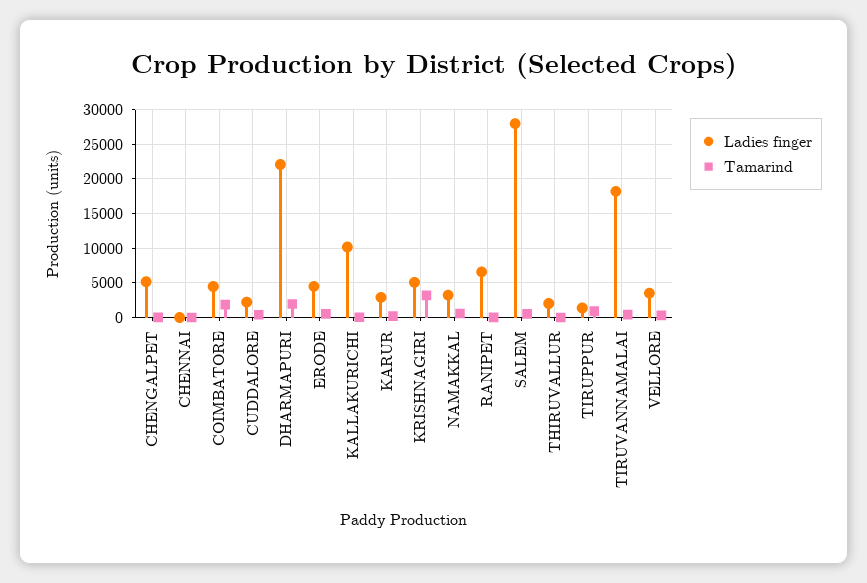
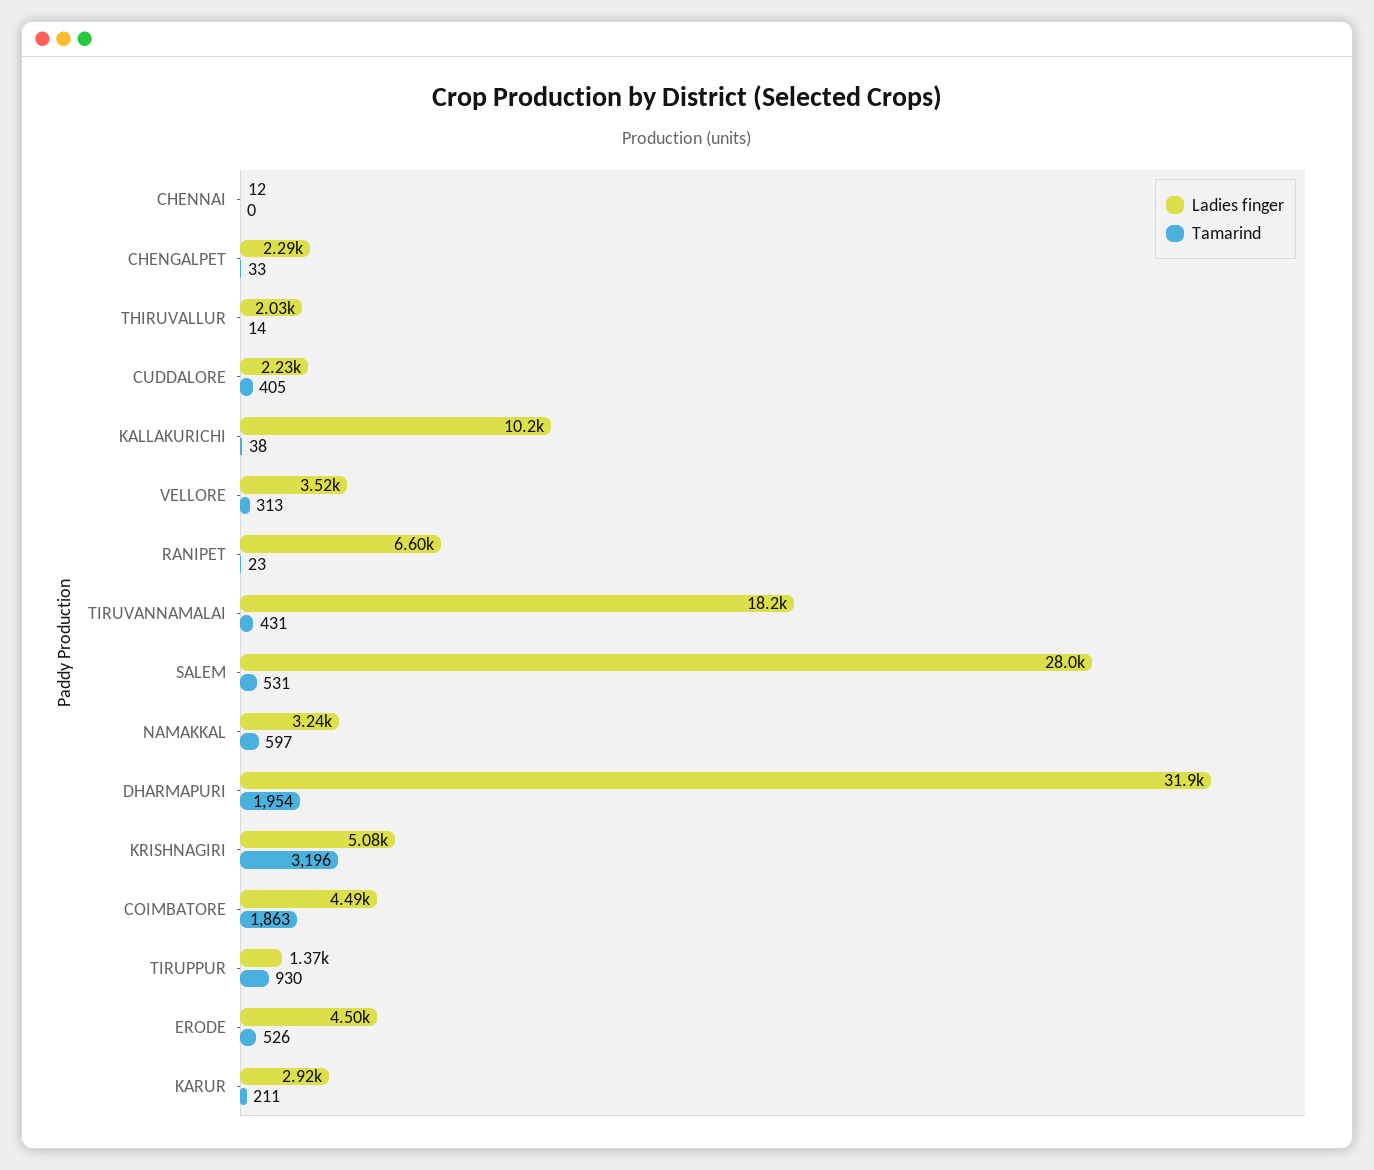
  {
    "Ladies finger": {
-     "CHENGALPET": 5000,
+     "CHENGALPET": 2290,
      "CHENNAI": 12,
      "COIMBATORE": 4490,
      "CUDDALORE": 2230,
-     "DHARMAPURI": 22000,
+     "DHARMAPURI": 31900,
      "ERODE": 4500,
      "KALLAKURICHI": 10200,
      "KARUR": 2920,
      "KRISHNAGIRI": 5080,
      "NAMAKKAL": 3240,
      "RANIPET": 6600,
      "SALEM": 28000,
      "THIRUVALLUR": 2030,
      "TIRUPPUR": 1370,
      "TIRUVANNAMALAI": 18200,
      "VELLORE": 3520
    },
    "Tamarind": {
      "CHENGALPET": 33,
      "CHENNAI": 0,
      "COIMBATORE": 1863,
      "CUDDALORE": 405,
      "DHARMAPURI": 1954,
      "ERODE": 526,
      "KALLAKURICHI": 38,
      "KARUR": 211,
      "KRISHNAGIRI": 3196,
      "NAMAKKAL": 597,
      "RANIPET": 23,
      "SALEM": 531,
      "THIRUVALLUR": 14,
      "TIRUPPUR": 930,
      "TIRUVANNAMALAI": 431,
      "VELLORE": 313
    }
  }

